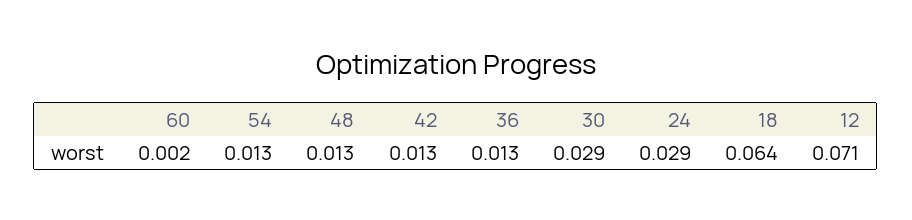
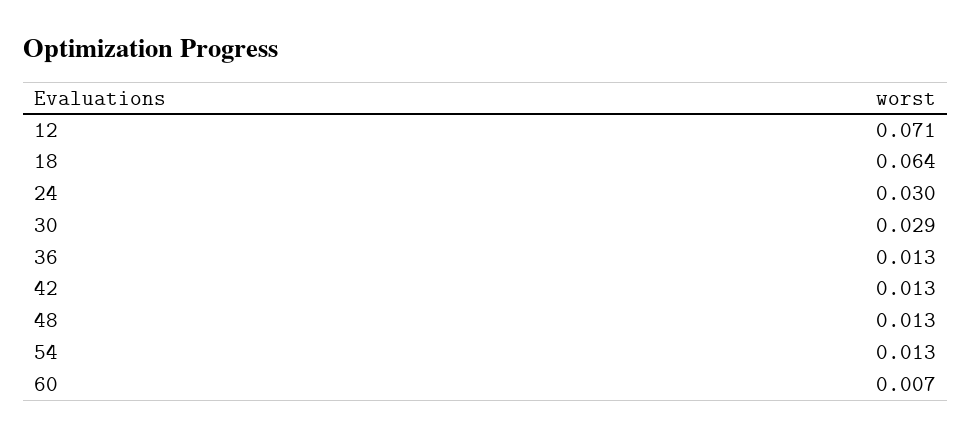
  {
-   "60": 0.002,
+   "60": 0.007,
    "54": 0.013,
    "48": 0.013,
    "42": 0.013,
    "36": 0.013,
    "30": 0.029,
-   "24": 0.029,
+   "24": 0.03,
    "18": 0.064,
    "12": 0.071
  }

